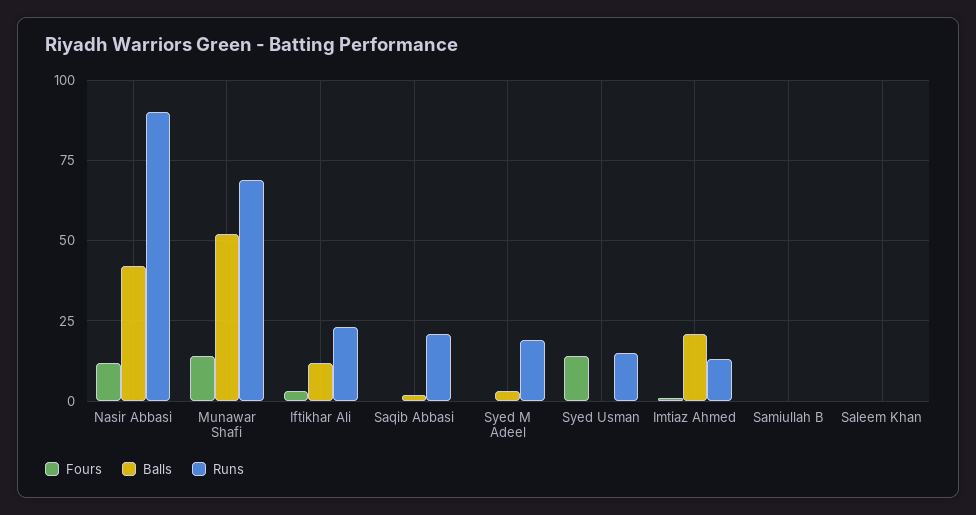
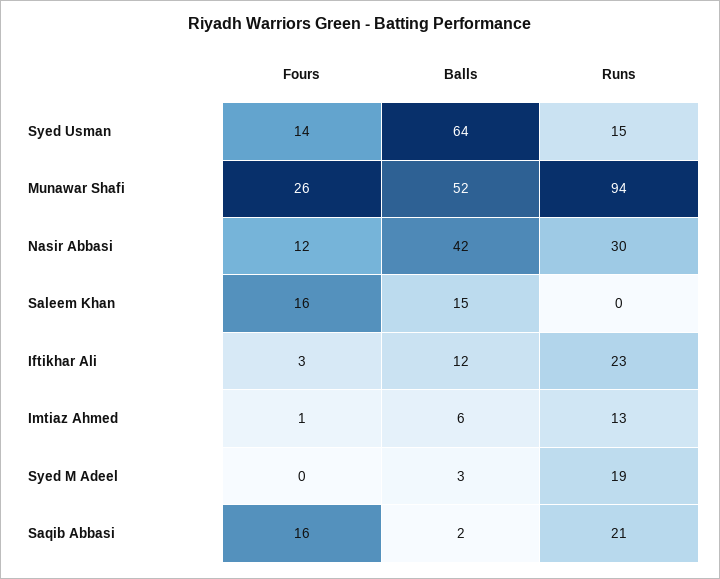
  {
    "Fours": {
      "Nasir Abbasi": 12,
-     "Munawar Shafi": 15,
+     "Munawar Shafi": 26,
      "Iftikhar Ali": 3,
-     "Saqib Abbasi": 0,
+     "Saqib Abbasi": 16,
      "Syed M Adeel": 0,
      "Syed Usman": 14,
      "Imtiaz Ahmed": 1,
-     "Samiullah B": 0,
-     "Saleem Khan": 0
+     "Saleem Khan": 16
    },
    "Balls": {
      "Nasir Abbasi": 42,
      "Munawar Shafi": 52,
      "Iftikhar Ali": 12,
      "Saqib Abbasi": 2,
      "Syed M Adeel": 3,
-     "Syed Usman": 0,
+     "Syed Usman": 64,
-     "Imtiaz Ahmed": 20,
+     "Imtiaz Ahmed": 6,
-     "Samiullah B": 0,
-     "Saleem Khan": 0
+     "Saleem Khan": 15
    },
    "Runs": {
-     "Nasir Abbasi": 90,
+     "Nasir Abbasi": 30,
-     "Munawar Shafi": 70,
+     "Munawar Shafi": 94,
      "Iftikhar Ali": 23,
      "Saqib Abbasi": 21,
      "Syed M Adeel": 19,
      "Syed Usman": 15,
      "Imtiaz Ahmed": 13,
-     "Samiullah B": 0,
      "Saleem Khan": 0
    }
  }

